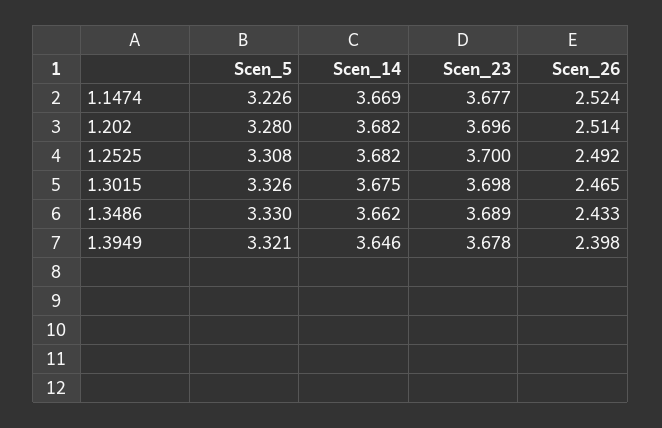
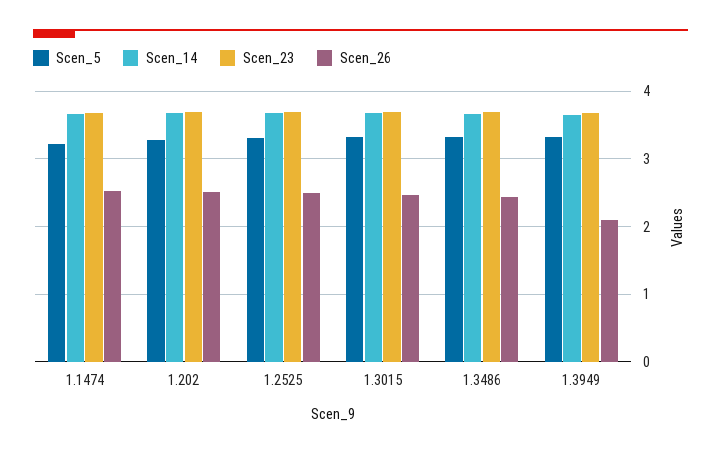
  {
    "Scen_5": {
      "1.1474": 3.226,
      "1.202": 3.28,
      "1.2525": 3.308,
      "1.3015": 3.326,
      "1.3486": 3.33,
      "1.3949": 3.321
    },
    "Scen_14": {
      "1.1474": 3.669,
      "1.202": 3.682,
      "1.2525": 3.682,
      "1.3015": 3.675,
      "1.3486": 3.662,
      "1.3949": 3.646
    },
    "Scen_23": {
      "1.1474": 3.677,
      "1.202": 3.696,
      "1.2525": 3.7,
      "1.3015": 3.698,
      "1.3486": 3.689,
      "1.3949": 3.678
    },
    "Scen_26": {
      "1.1474": 2.524,
      "1.202": 2.514,
      "1.2525": 2.492,
      "1.3015": 2.465,
      "1.3486": 2.433,
-     "1.3949": 2.398
+     "1.3949": 2.1
    }
  }

